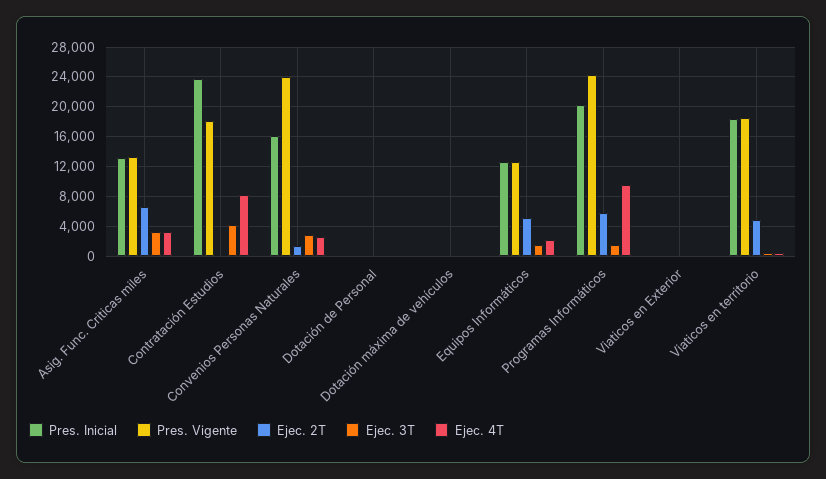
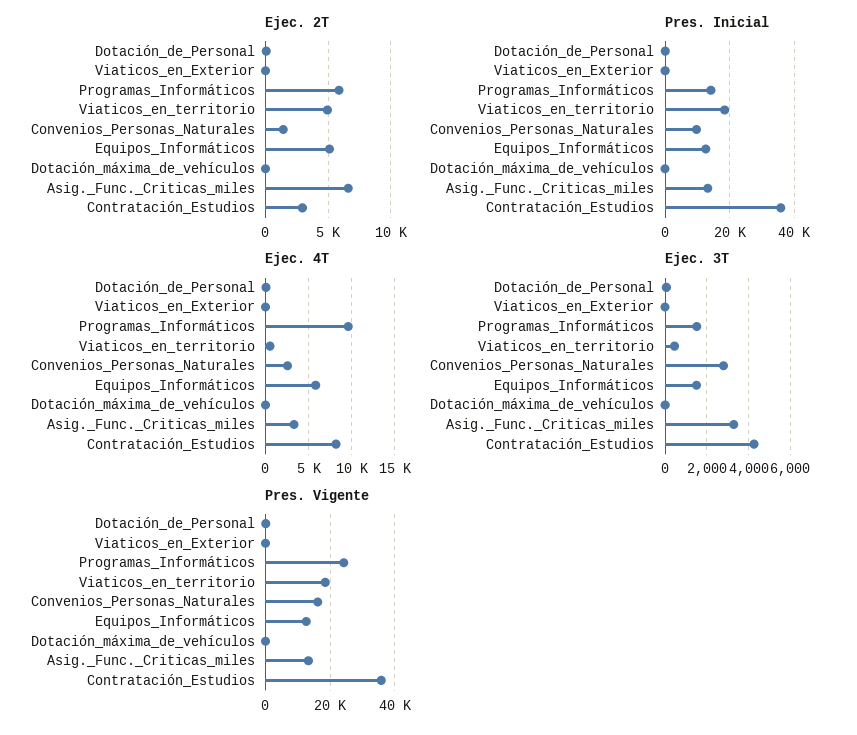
  {
    "Pres. Inicial": {
      "Asig. Func. Criticas miles": 13000,
-     "Contratación Estudios": 24000,
+     "Contratación Estudios": 36000,
-     "Convenios Personas Naturales": 16000,
+     "Convenios Personas Naturales": 10000,
      "Dotación de Personal": 0,
      "Dotación máxima de vehículos": 0,
      "Equipos Informáticos": 13000,
-     "Programas Informáticos": 20000,
+     "Programas Informáticos": 14000,
      "Viaticos en Exterior": 0,
      "Viaticos en territorio": 18000
    },
    "Pres. Vigente": {
      "Asig. Func. Criticas miles": 13000,
-     "Contratación Estudios": 18000,
+     "Contratación Estudios": 36000,
-     "Convenios Personas Naturales": 24000,
+     "Convenios Personas Naturales": 16000,
      "Dotación de Personal": 0,
      "Dotación máxima de vehículos": 0,
      "Equipos Informáticos": 13000,
      "Programas Informáticos": 24000,
      "Viaticos en Exterior": 0,
      "Viaticos en territorio": 18000
    },
    "Ejec. 2T": {
      "Asig. Func. Criticas miles": 6500,
-     "Contratación Estudios": 0,
+     "Contratación Estudios": 3000,
      "Convenios Personas Naturales": 1500,
      "Dotación de Personal": 0,
      "Dotación máxima de vehículos": 0,
      "Equipos Informáticos": 5000,
      "Programas Informáticos": 6000,
      "Viaticos en Exterior": 0,
      "Viaticos en territorio": 5000
    },
    "Ejec. 3T": {
      "Asig. Func. Criticas miles": 3500,
      "Contratación Estudios": 4500,
      "Convenios Personas Naturales": 3000,
      "Dotación de Personal": 0,
      "Dotación máxima de vehículos": 0,
      "Equipos Informáticos": 1500,
      "Programas Informáticos": 1500,
      "Viaticos en Exterior": 0,
      "Viaticos en territorio": 500
    },
    "Ejec. 4T": {
      "Asig. Func. Criticas miles": 3000,
      "Contratación Estudios": 8000,
      "Convenios Personas Naturales": 3000,
      "Dotación de Personal": 0,
      "Dotación máxima de vehículos": 0,
-     "Equipos Informáticos": 2000,
+     "Equipos Informáticos": 6000,
      "Programas Informáticos": 10000,
      "Viaticos en Exterior": 0,
      "Viaticos en territorio": 1000
    }
  }

